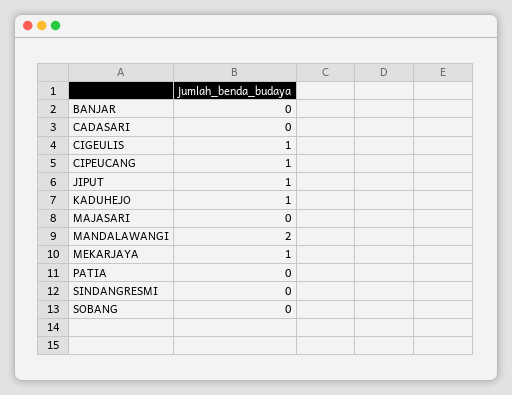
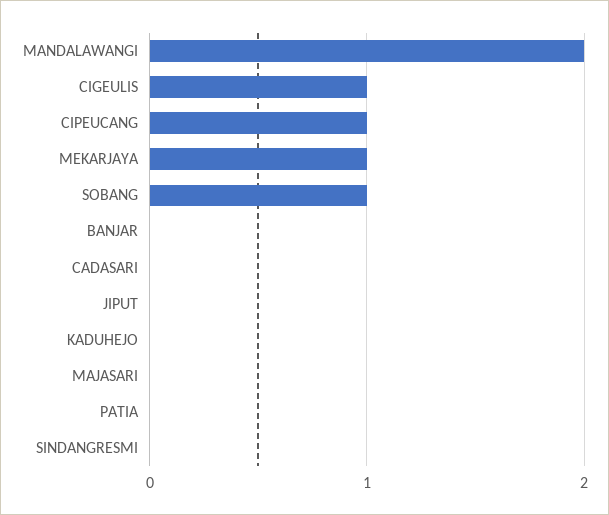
  {
    "BANJAR": 0,
    "CADASARI": 0,
    "CIGEULIS": 1,
    "CIPEUCANG": 1,
-   "JIPUT": 1,
+   "JIPUT": 0,
-   "KADUHEJO": 1,
+   "KADUHEJO": 0,
    "MAJASARI": 0,
    "MANDALAWANGI": 2,
    "MEKARJAYA": 1,
    "PATIA": 0,
    "SINDANGRESMI": 0,
-   "SOBANG": 0
+   "SOBANG": 1
  }

